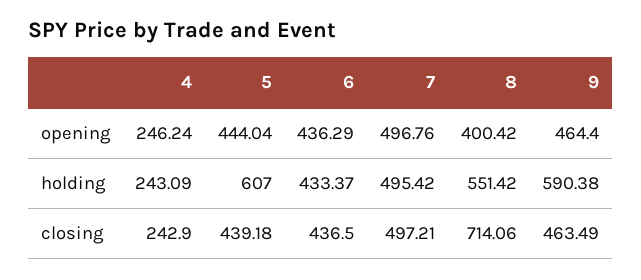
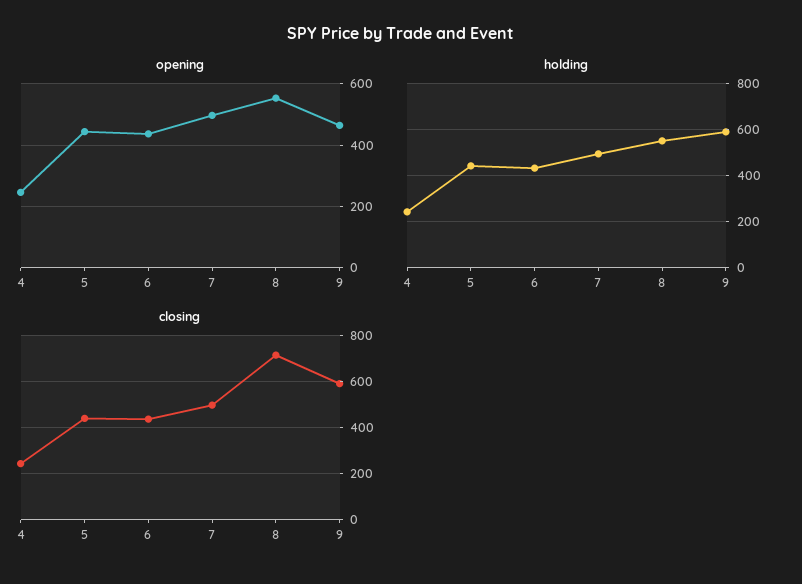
  {
    "opening": {
      "4": 246.24,
      "5": 444.04,
      "6": 436.29,
      "7": 496.76,
-     "8": 400.42,
+     "8": 560,
      "9": 464.4
    },
    "holding": {
      "4": 243.09,
-     "5": 607,
+     "5": 450,
      "6": 433.37,
      "7": 495.42,
      "8": 551.42,
      "9": 590.38
    },
    "closing": {
      "4": 242.9,
      "5": 439.18,
      "6": 436.5,
      "7": 497.21,
      "8": 714.06,
-     "9": 463.49
+     "9": 600
    }
  }

